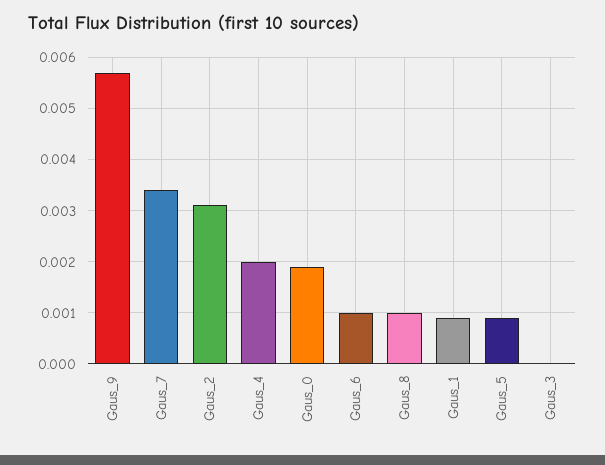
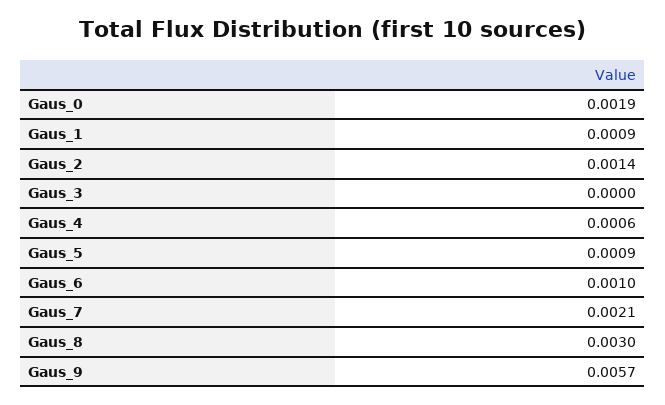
  {
    "Gaus_9": 0.0057,
-   "Gaus_7": 0.0035,
+   "Gaus_7": 0.0021,
-   "Gaus_2": 0.003,
+   "Gaus_2": 0.0014,
-   "Gaus_4": 0.002,
+   "Gaus_4": 0.0006,
    "Gaus_0": 0.0019,
    "Gaus_6": 0.001,
-   "Gaus_8": 0.001,
+   "Gaus_8": 0.003,
    "Gaus_1": 0.0009,
    "Gaus_5": 0.0009,
    "Gaus_3": 0
  }

